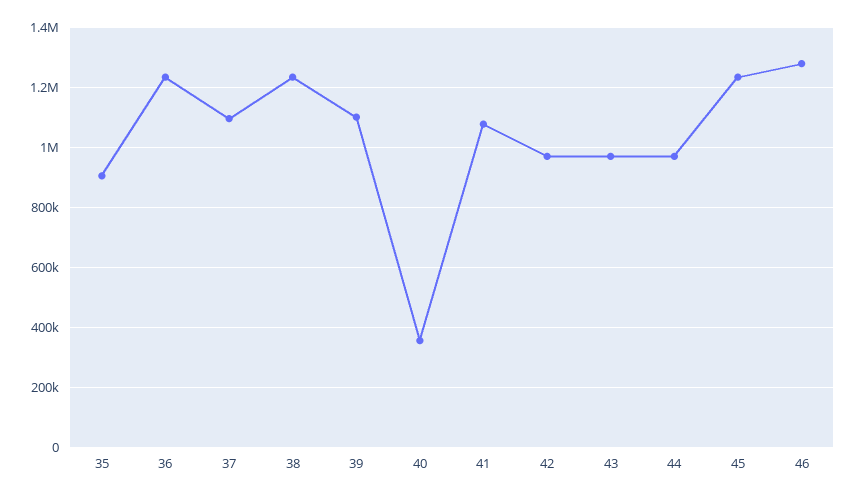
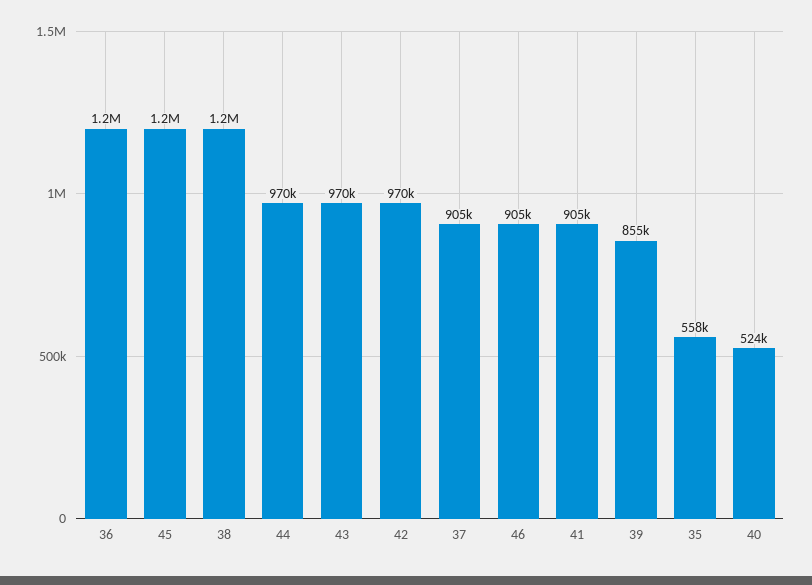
  {
-   "35": 900000,
+   "35": 558000,
    "36": 1200000,
-   "37": 1100000,
+   "37": 905000,
    "38": 1200000,
-   "39": 1100000,
+   "39": 855000,
-   "40": 360000,
+   "40": 524000,
-   "41": 1080000,
+   "41": 905000,
    "42": 970000,
    "43": 970000,
    "44": 970000,
    "45": 1200000,
-   "46": 1280000
+   "46": 905000
  }

